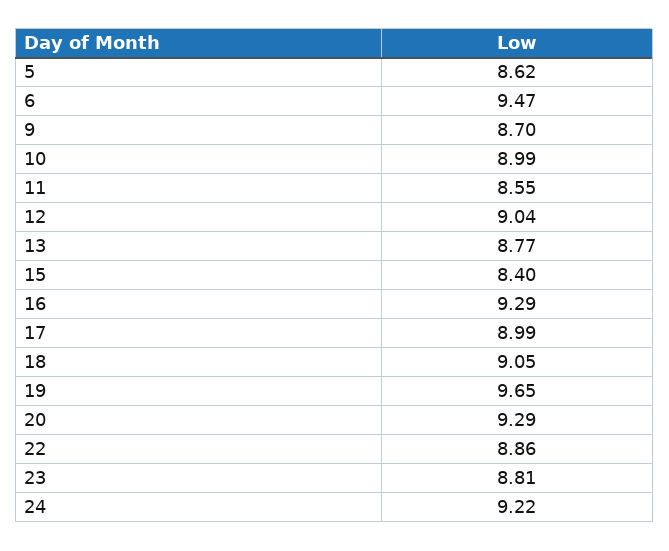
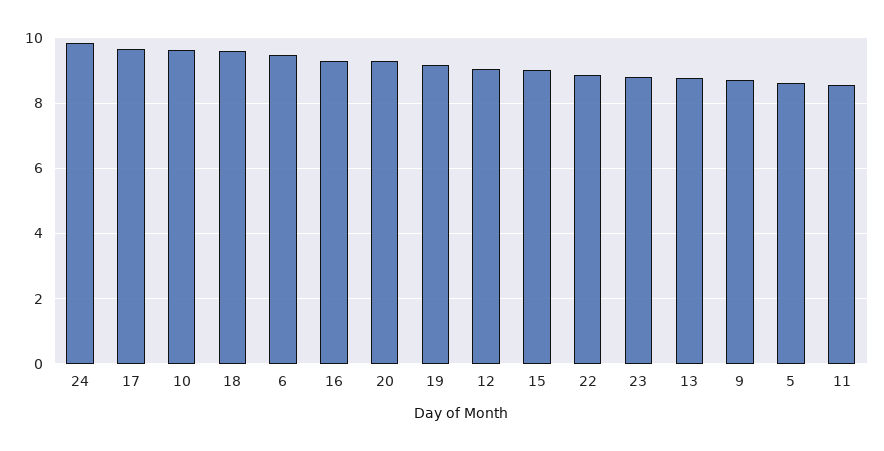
  {
    "5": 8.62,
    "6": 9.47,
    "9": 8.7,
-   "10": 8.99,
+   "10": 9.6,
    "11": 8.55,
    "12": 9.04,
    "13": 8.77,
-   "15": 8.4,
+   "15": 9,
    "16": 9.29,
-   "17": 8.99,
+   "17": 9.6,
-   "18": 9.05,
+   "18": 9.6,
-   "19": 9.65,
+   "19": 9.2,
    "20": 9.29,
    "22": 8.86,
    "23": 8.81,
-   "24": 9.22
+   "24": 9.8
  }

